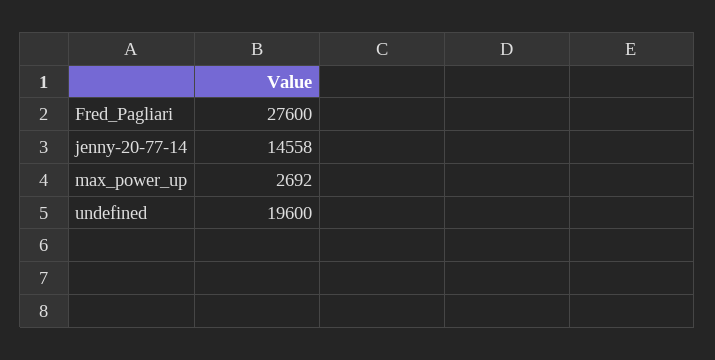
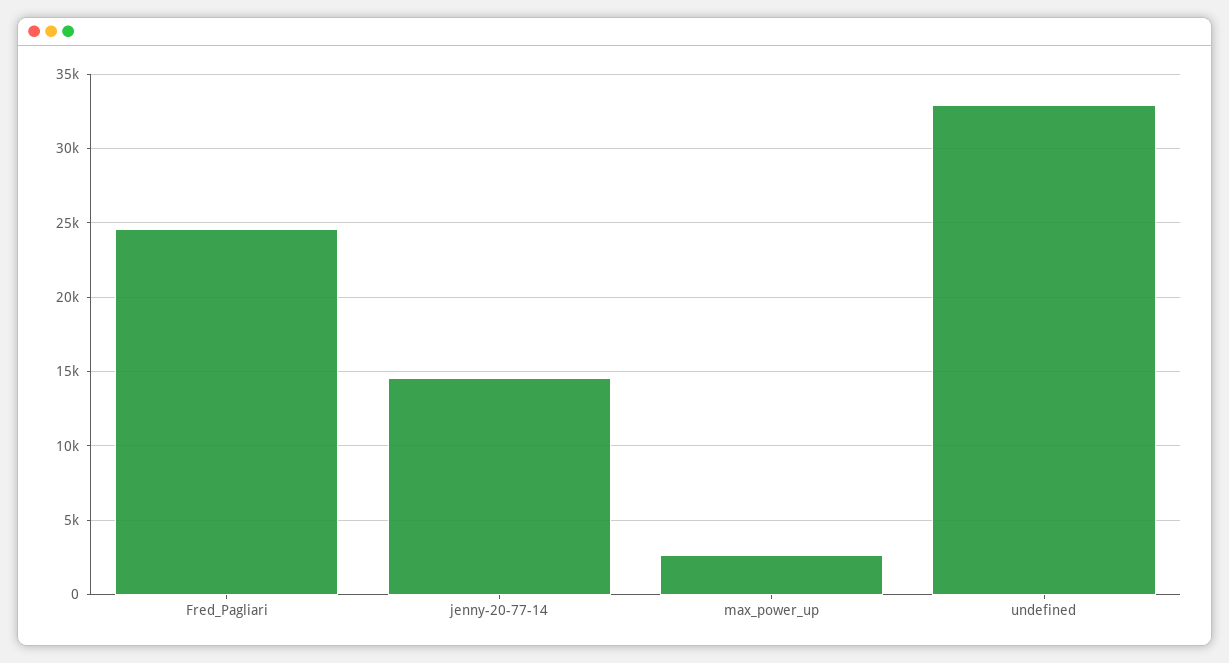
  {
-   "Fred_Pagliari": 27600,
+   "Fred_Pagliari": 24500,
    "jenny-20-77-14": 14558,
    "max_power_up": 2692,
-   "undefined": 19600
+   "undefined": 33000
  }

